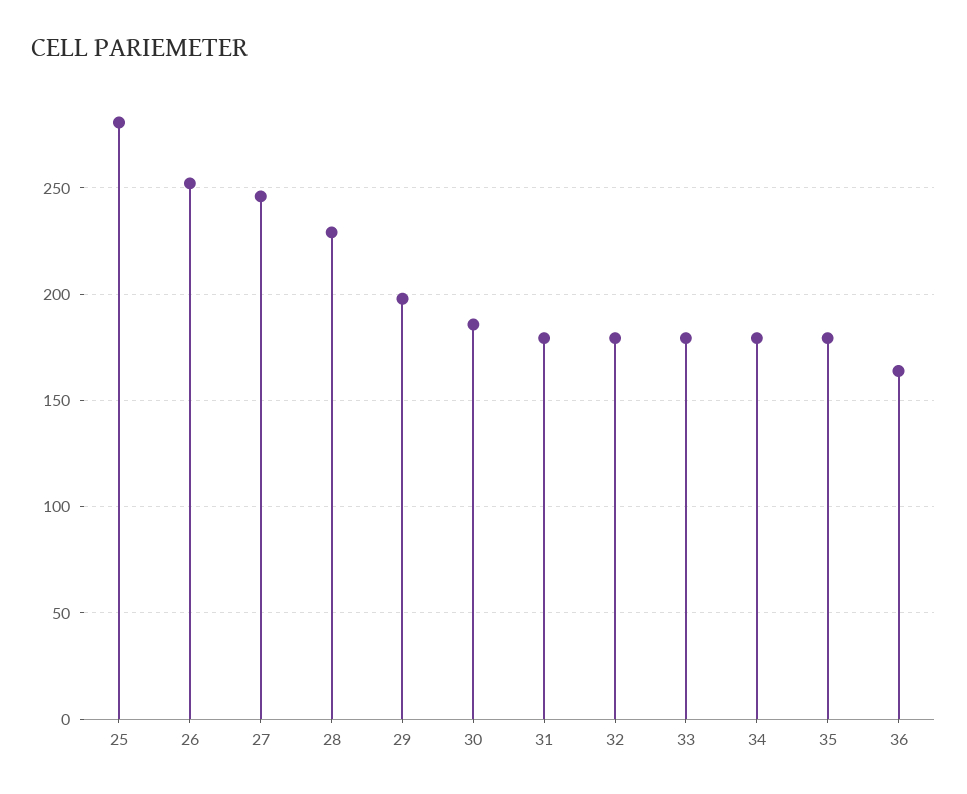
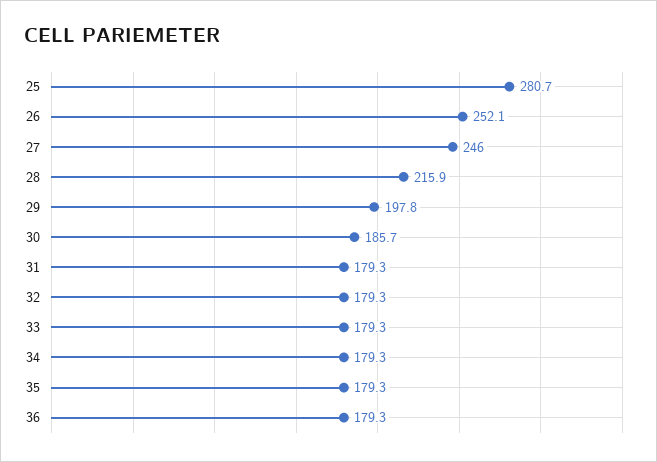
  {
    "25": 280.7,
    "26": 252.1,
    "27": 246,
-   "28": 230,
+   "28": 215.9,
    "29": 197.8,
    "30": 185.7,
    "31": 179.3,
    "32": 179.3,
    "33": 179.3,
    "34": 179.3,
    "35": 179.3,
-   "36": 165
+   "36": 179.3
  }

